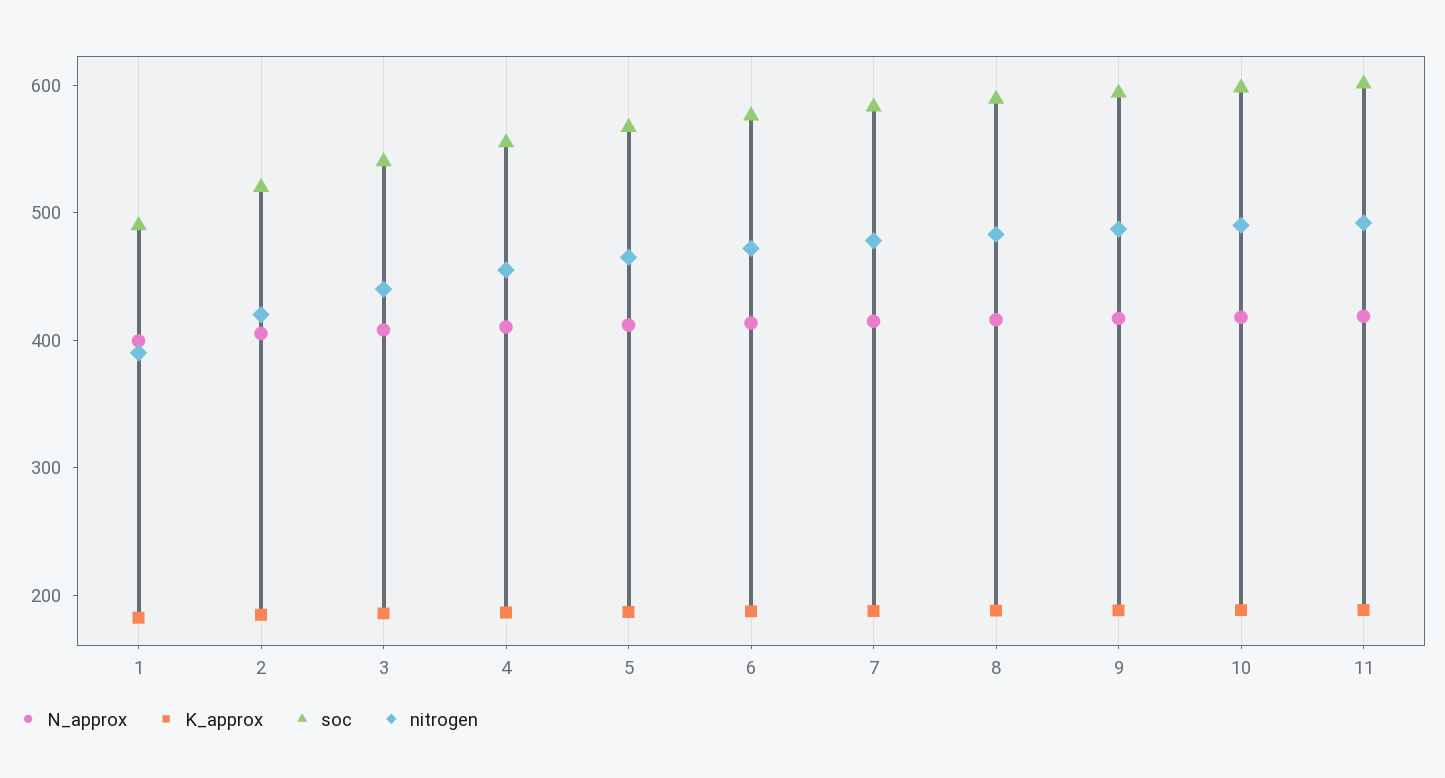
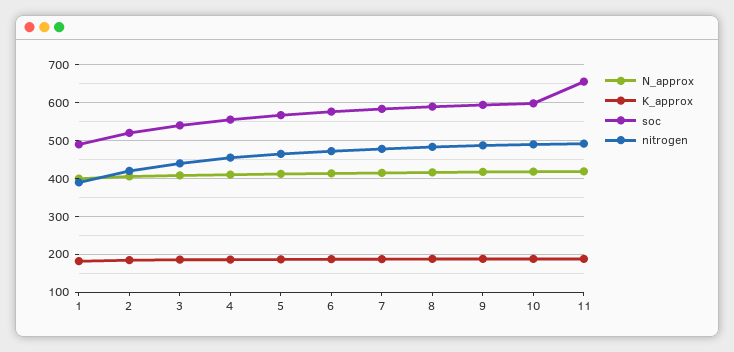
  {
    "N_approx": {
      "1": 400,
      "2": 400,
      "3": 400,
      "4": 420,
      "5": 420,
      "6": 420,
      "7": 420,
      "8": 420,
      "9": 420,
      "10": 420,
      "11": 420
    },
    "K_approx": {
      "1": 180,
      "2": 180,
      "3": 180,
      "4": 180,
      "5": 180,
      "6": 180,
      "7": 180,
      "8": 180,
      "9": 180,
      "10": 180,
      "11": 180
    },
    "soc": {
      "1": 500,
      "2": 520,
      "3": 540,
      "4": 560,
      "5": 560,
      "6": 580,
      "7": 580,
      "8": 580,
      "9": 600,
      "10": 600,
-     "11": 600
+     "11": 660
    },
    "nitrogen": {
      "1": 400,
      "2": 420,
      "3": 440,
      "4": 460,
      "5": 460,
      "6": 480,
      "7": 480,
      "8": 480,
      "9": 480,
      "10": 500,
      "11": 500
    }
  }

